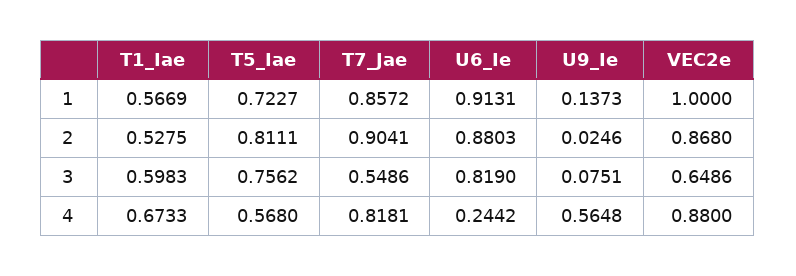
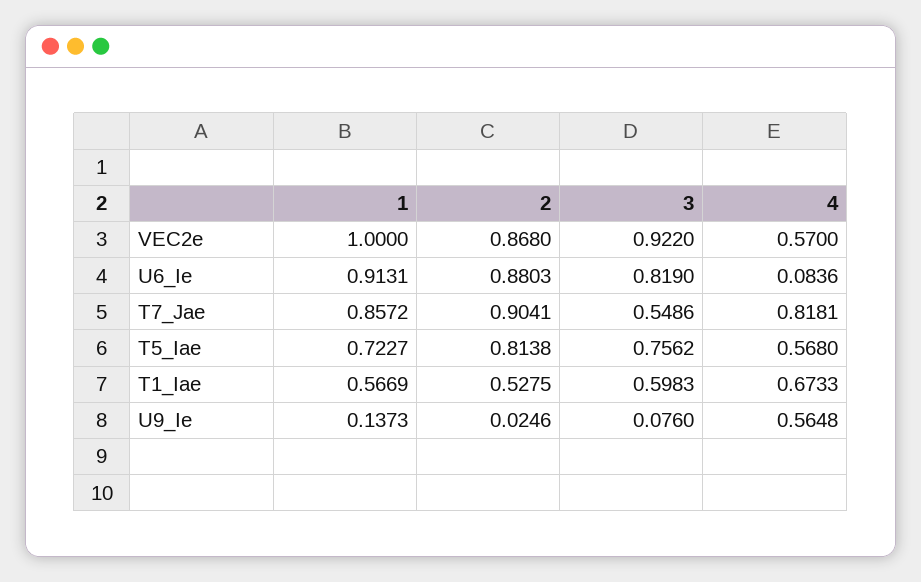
  {
    "T1_Iae": {
      "1": 0.5669,
      "2": 0.5275,
      "3": 0.5983,
      "4": 0.6733
    },
    "T5_Iae": {
      "1": 0.7227,
-     "2": 0.8111,
+     "2": 0.8138,
      "3": 0.7562,
      "4": 0.568
    },
    "T7_Jae": {
      "1": 0.8572,
      "2": 0.9041,
      "3": 0.5486,
      "4": 0.8181
    },
    "U6_Ie": {
      "1": 0.9131,
      "2": 0.8803,
      "3": 0.819,
-     "4": 0.2442
+     "4": 0.0836
    },
    "U9_Ie": {
      "1": 0.1373,
      "2": 0.0246,
-     "3": 0.0751,
+     "3": 0.076,
      "4": 0.5648
    },
    "VEC2e": {
      "1": 1,
      "2": 0.868,
-     "3": 0.6486,
+     "3": 0.922,
-     "4": 0.88
+     "4": 0.57
    }
  }

